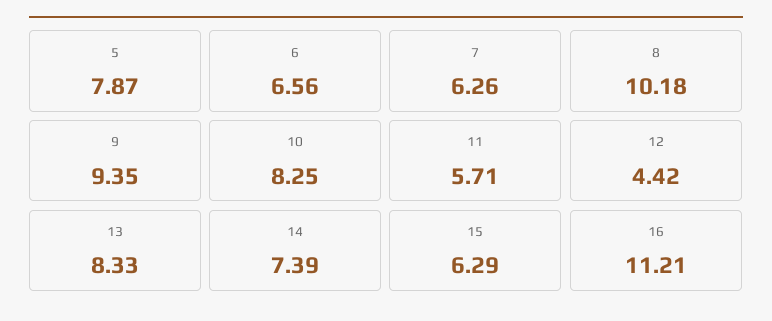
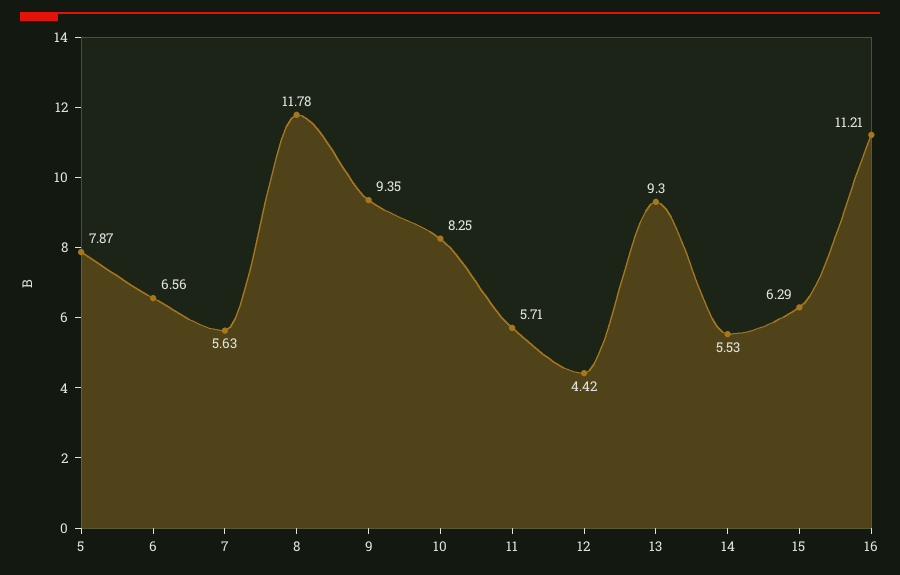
  {
    "5": 7.87,
    "6": 6.56,
-   "7": 6.26,
+   "7": 5.63,
-   "8": 10.18,
+   "8": 11.78,
    "9": 9.35,
    "10": 8.25,
    "11": 5.71,
    "12": 4.42,
-   "13": 8.33,
+   "13": 9.3,
-   "14": 7.39,
+   "14": 5.53,
    "15": 6.29,
    "16": 11.21
  }

